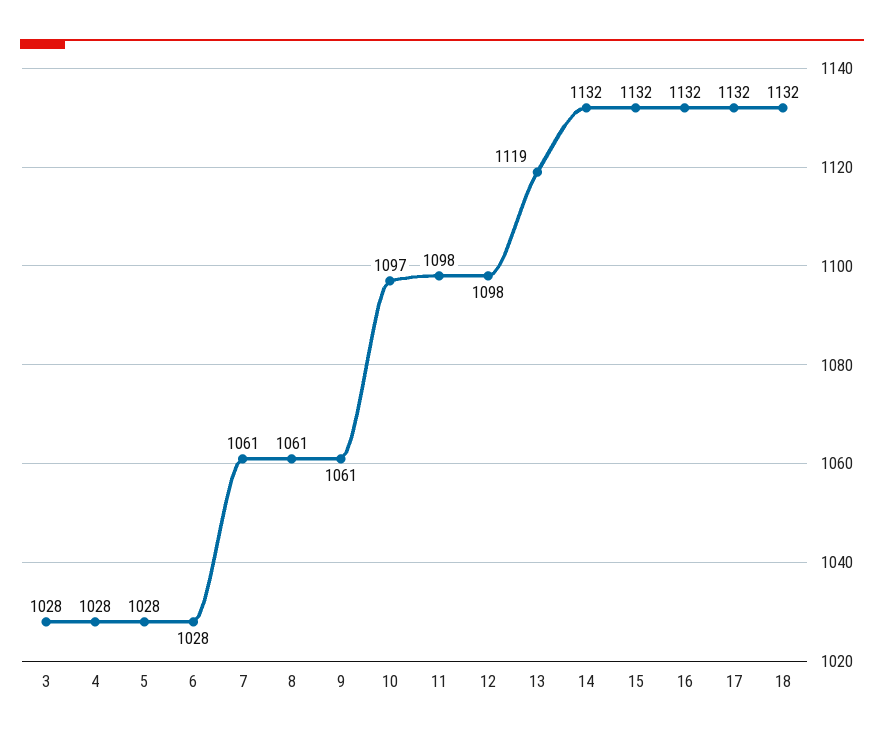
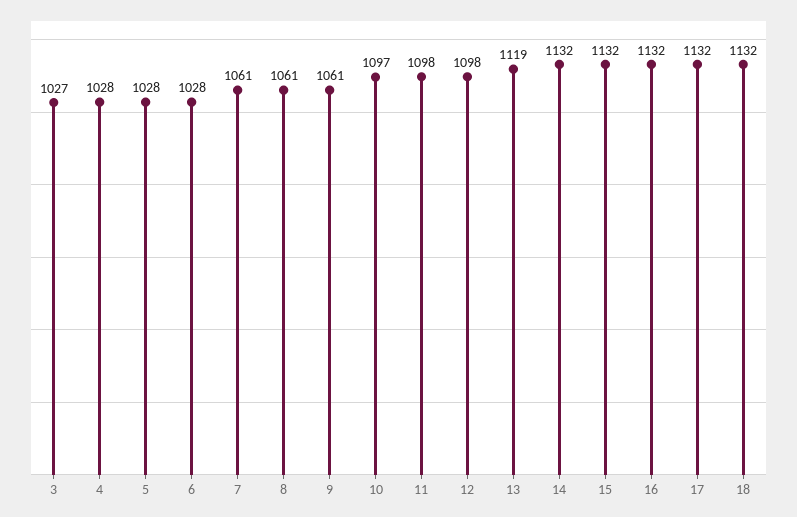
  {
-   "3": 1028,
+   "3": 1027,
    "4": 1028,
    "5": 1028,
    "6": 1028,
    "7": 1061,
    "8": 1061,
    "9": 1061,
    "10": 1097,
    "11": 1098,
    "12": 1098,
    "13": 1119,
    "14": 1132,
    "15": 1132,
    "16": 1132,
    "17": 1132,
    "18": 1132
  }

